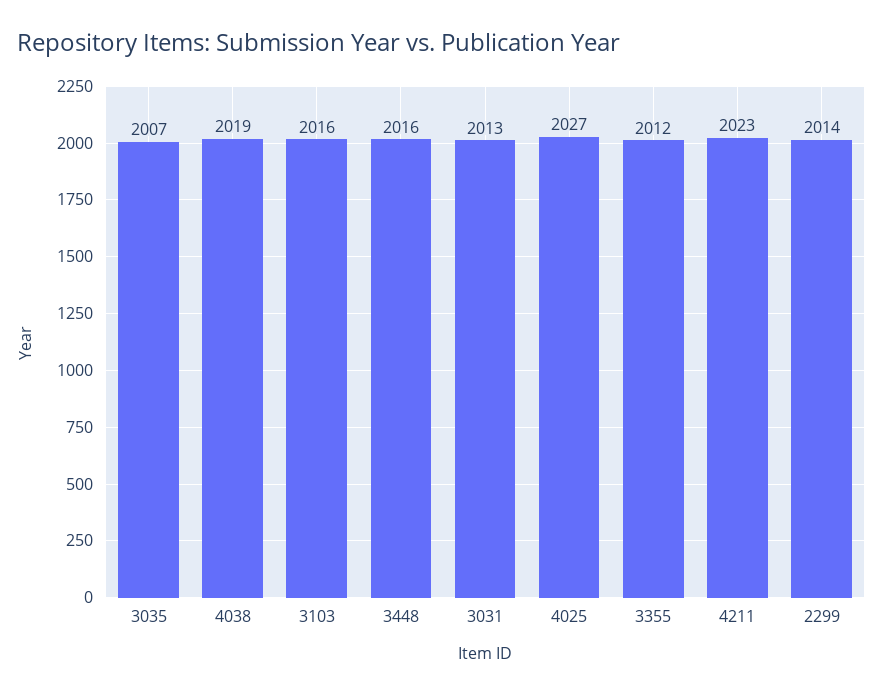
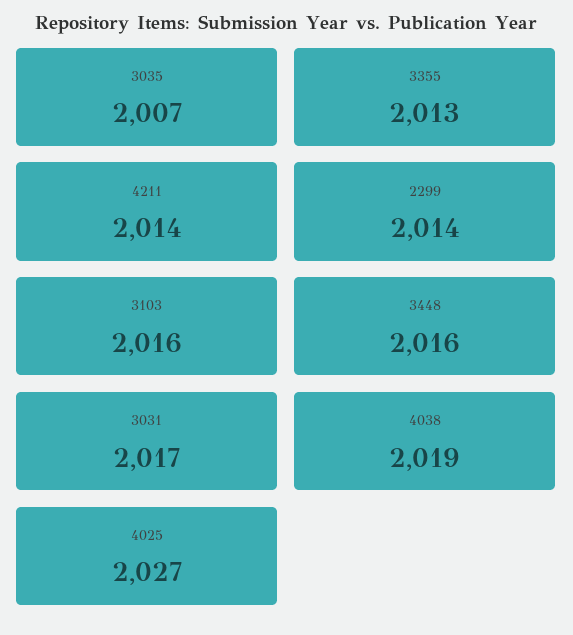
  {
    "3035": 2007,
    "4038": 2019,
    "3103": 2016,
    "3448": 2016,
-   "3031": 2013,
+   "3031": 2017,
    "4025": 2027,
-   "3355": 2012,
+   "3355": 2013,
-   "4211": 2023,
+   "4211": 2014,
    "2299": 2014
  }

